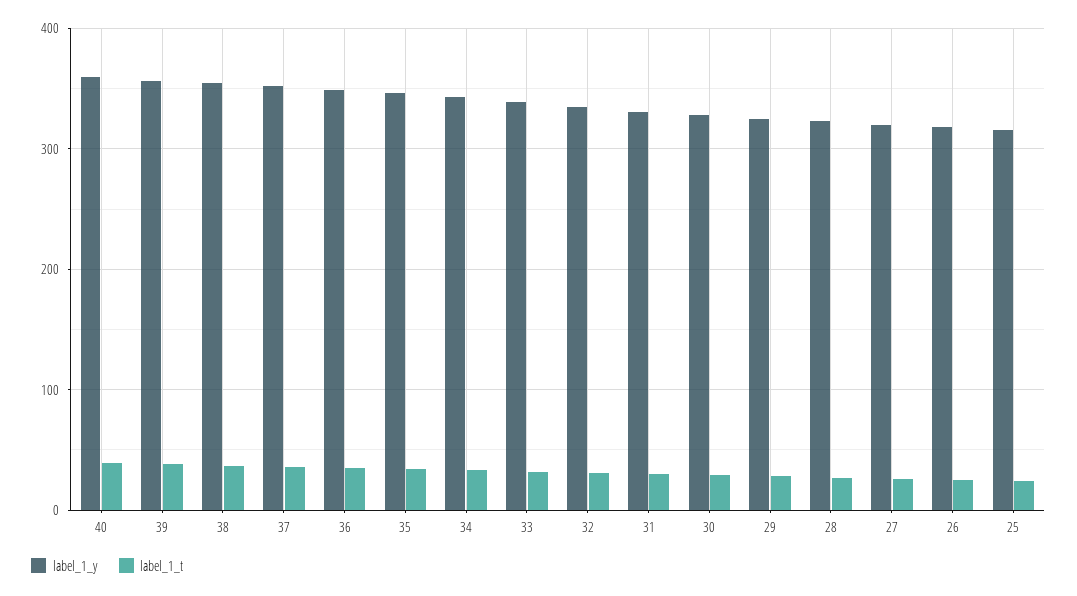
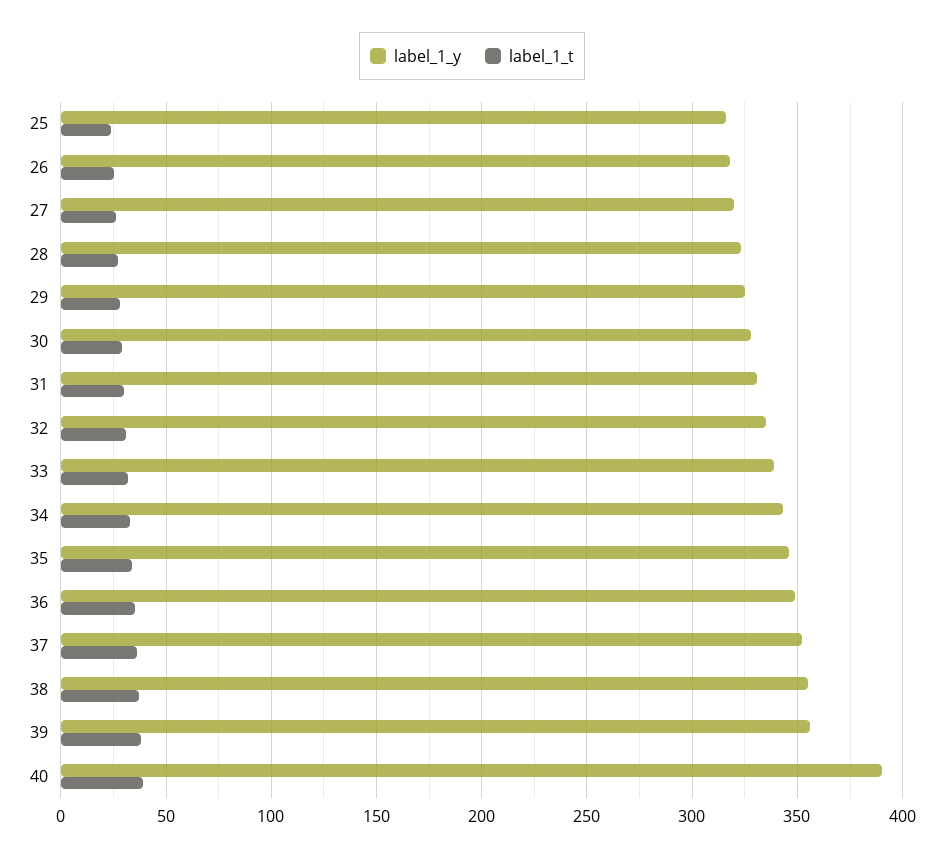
  {
    "label_1_y": {
-     "40": 360,
+     "40": 390,
      "39": 355,
      "38": 355,
      "37": 350,
      "36": 350,
      "35": 345,
      "34": 345,
      "33": 340,
      "32": 335,
      "31": 330,
      "30": 330,
      "29": 325,
      "28": 325,
      "27": 320,
      "26": 320,
      "25": 315
    },
    "label_1_t": {
      "40": 40,
      "39": 40,
      "38": 35,
      "37": 35,
      "36": 35,
      "35": 35,
      "34": 35,
      "33": 30,
      "32": 30,
      "31": 30,
      "30": 30,
      "29": 30,
      "28": 25,
      "27": 25,
      "26": 25,
      "25": 25
    }
  }

